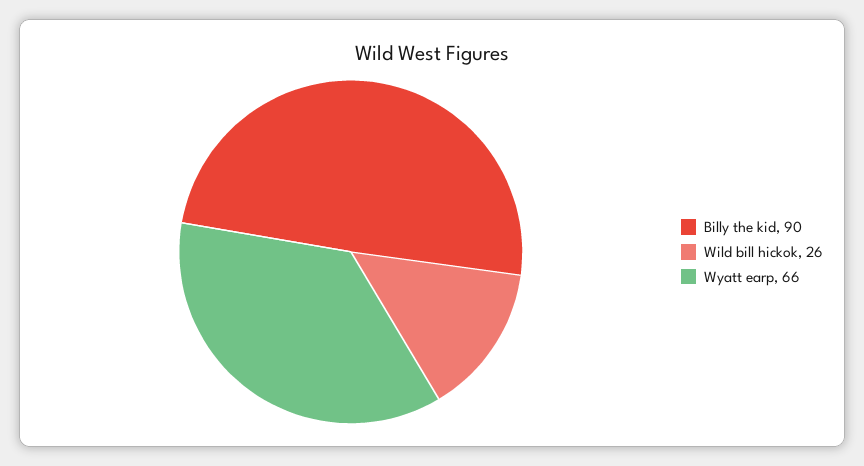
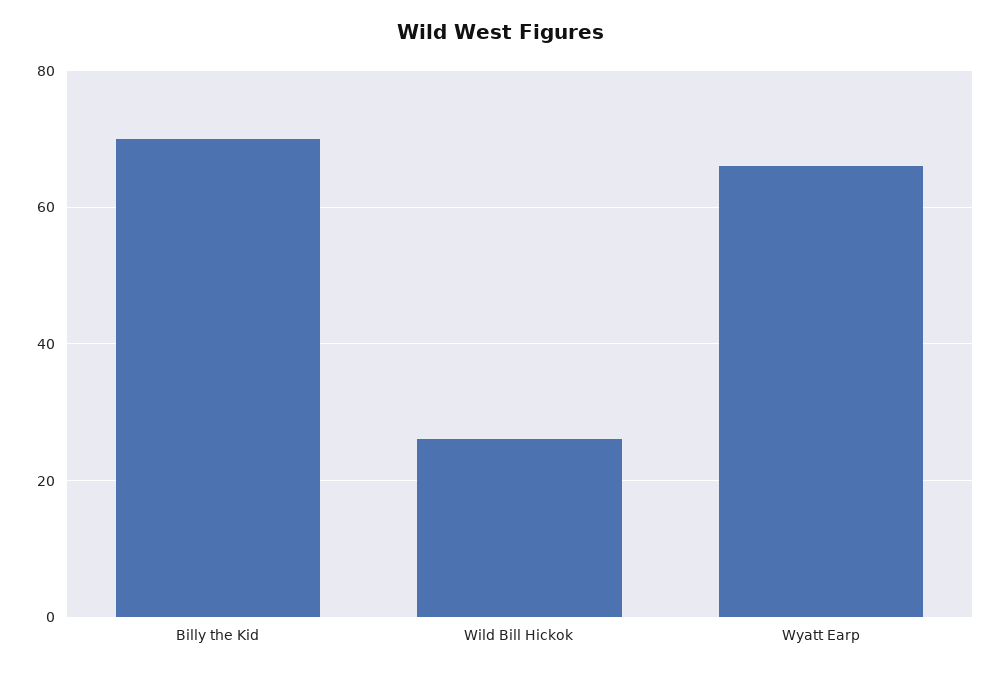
  {
-   "Billy the kid": 90,
+   "Billy the kid": 70,
    "Wild bill hickok": 26,
    "Wyatt earp": 66
  }

